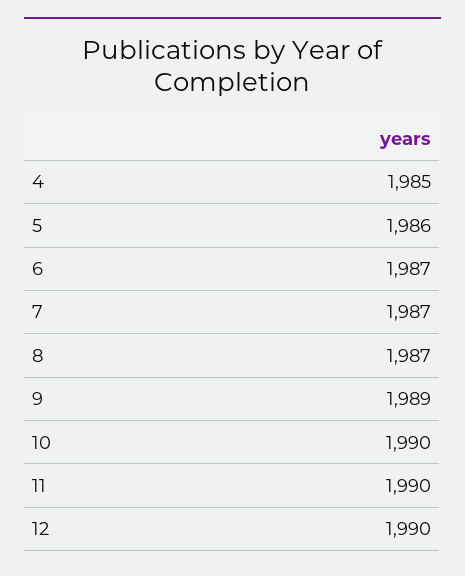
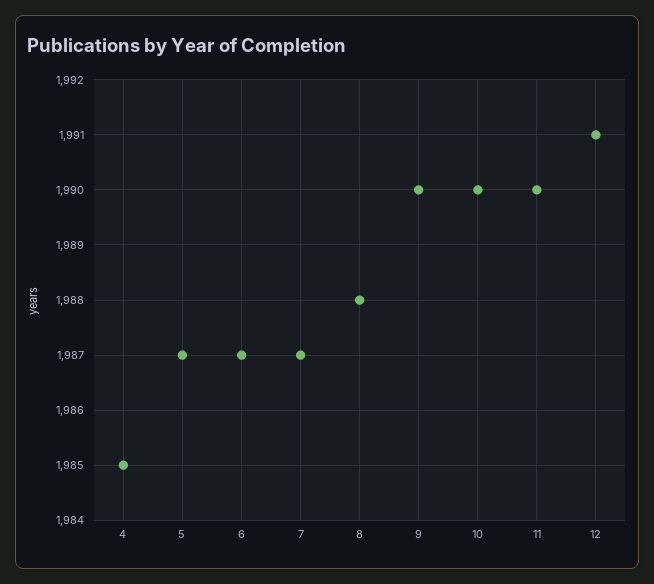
  {
    "4": 1985,
-   "5": 1986,
+   "5": 1987,
    "6": 1987,
    "7": 1987,
-   "8": 1987,
+   "8": 1988,
-   "9": 1989,
+   "9": 1990,
    "10": 1990,
    "11": 1990,
-   "12": 1990
+   "12": 1991
  }

